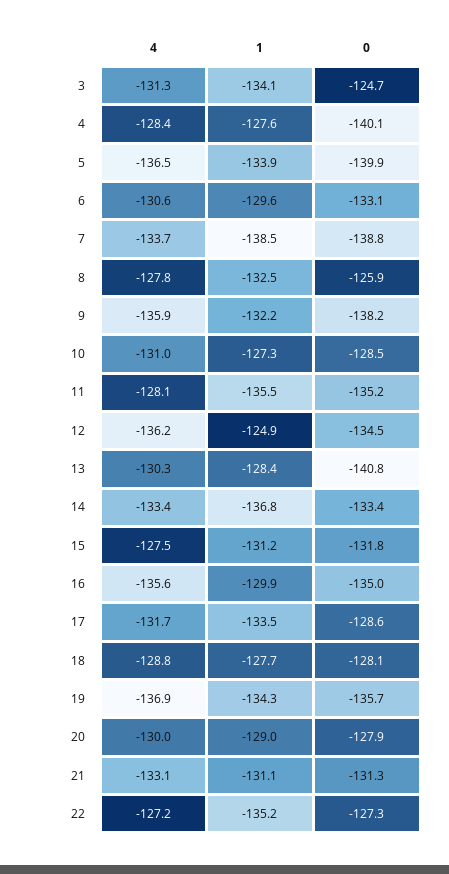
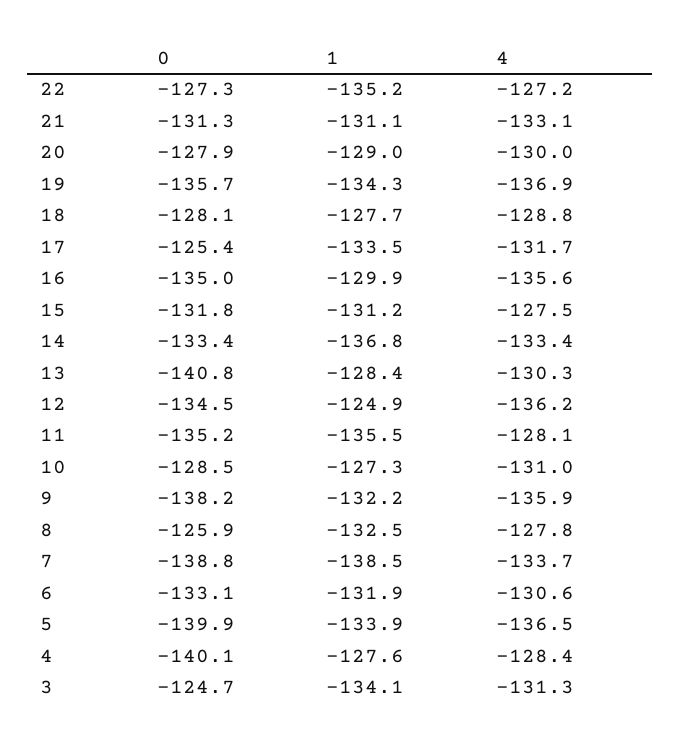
  {
    "4": {
      "3": -131.3,
      "4": -128.4,
      "5": -136.5,
      "6": -130.6,
      "7": -133.7,
      "8": -127.8,
      "9": -135.9,
      "10": -131,
      "11": -128.1,
      "12": -136.2,
      "13": -130.3,
      "14": -133.4,
      "15": -127.5,
      "16": -135.6,
      "17": -131.7,
      "18": -128.8,
      "19": -136.9,
      "20": -130,
      "21": -133.1,
      "22": -127.2
    },
    "1": {
      "3": -134.1,
      "4": -127.6,
      "5": -133.9,
-     "6": -129.6,
+     "6": -131.9,
      "7": -138.5,
      "8": -132.5,
      "9": -132.2,
      "10": -127.3,
      "11": -135.5,
      "12": -124.9,
      "13": -128.4,
      "14": -136.8,
      "15": -131.2,
      "16": -129.9,
      "17": -133.5,
      "18": -127.7,
      "19": -134.3,
      "20": -129,
      "21": -131.1,
      "22": -135.2
    },
    "0": {
      "3": -124.7,
      "4": -140.1,
      "5": -139.9,
      "6": -133.1,
      "7": -138.8,
      "8": -125.9,
      "9": -138.2,
      "10": -128.5,
      "11": -135.2,
      "12": -134.5,
      "13": -140.8,
      "14": -133.4,
      "15": -131.8,
      "16": -135,
-     "17": -128.6,
+     "17": -125.4,
      "18": -128.1,
      "19": -135.7,
      "20": -127.9,
      "21": -131.3,
      "22": -127.3
    }
  }

